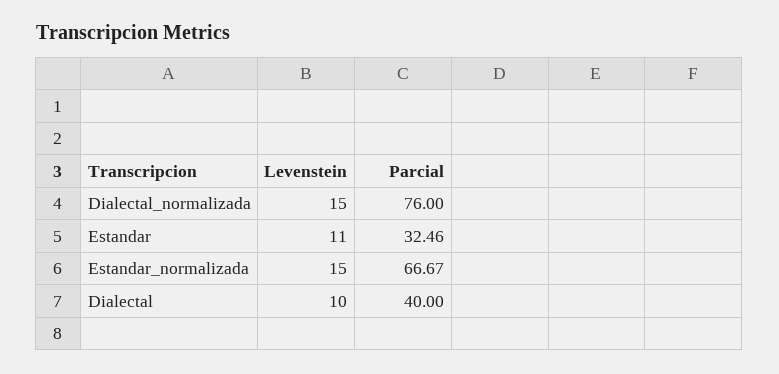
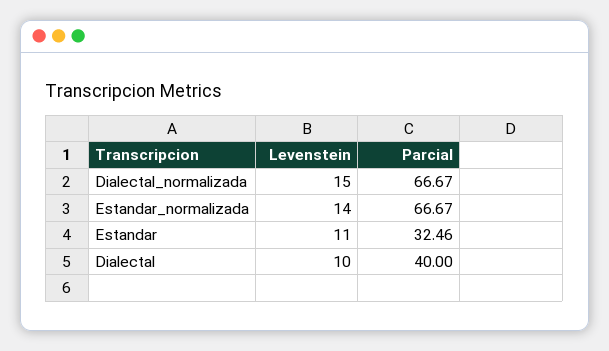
  {
    "Levenstein": {
      "Dialectal_normalizada": 15,
      "Estandar": 11,
-     "Estandar_normalizada": 15,
+     "Estandar_normalizada": 14,
      "Dialectal": 10
    },
    "Parcial": {
-     "Dialectal_normalizada": 76,
+     "Dialectal_normalizada": 66.67,
      "Estandar": 32.46,
      "Estandar_normalizada": 66.67,
      "Dialectal": 40
    }
  }

